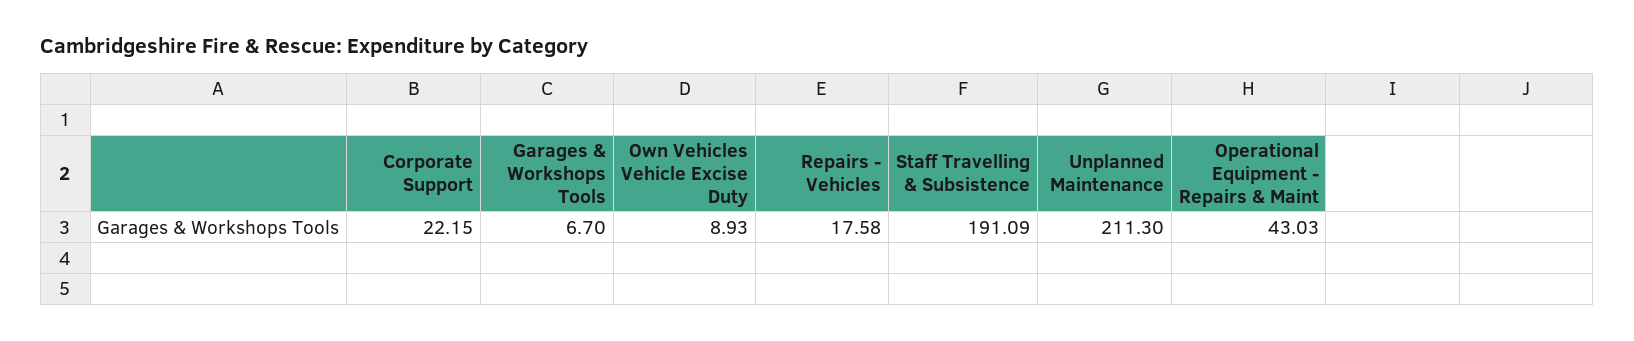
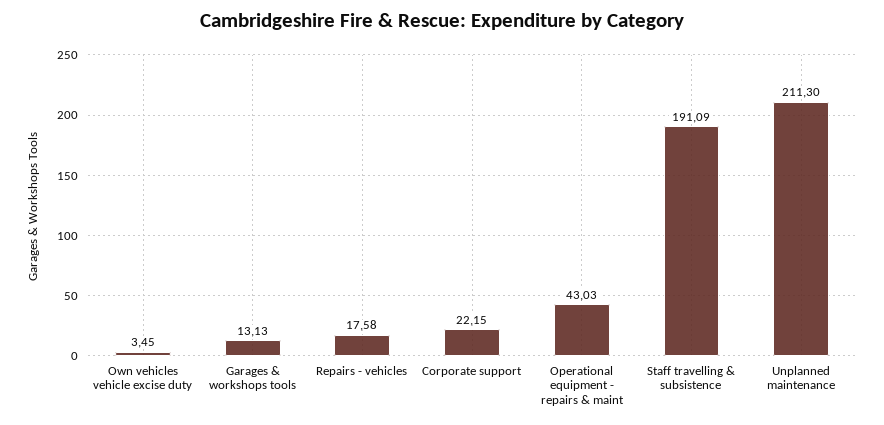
  {
    "Corporate Support": 22.15,
-   "Garages & Workshops Tools": 6.7,
+   "Garages & Workshops Tools": 13.13,
-   "Own Vehicles Vehicle Excise Duty": 8.93,
+   "Own Vehicles Vehicle Excise Duty": 3.45,
    "Repairs - Vehicles": 17.58,
    "Staff Travelling & Subsistence": 191.09,
    "Unplanned Maintenance": 211.3,
    "Operational Equipment - Repairs & Maint": 43.03
  }

